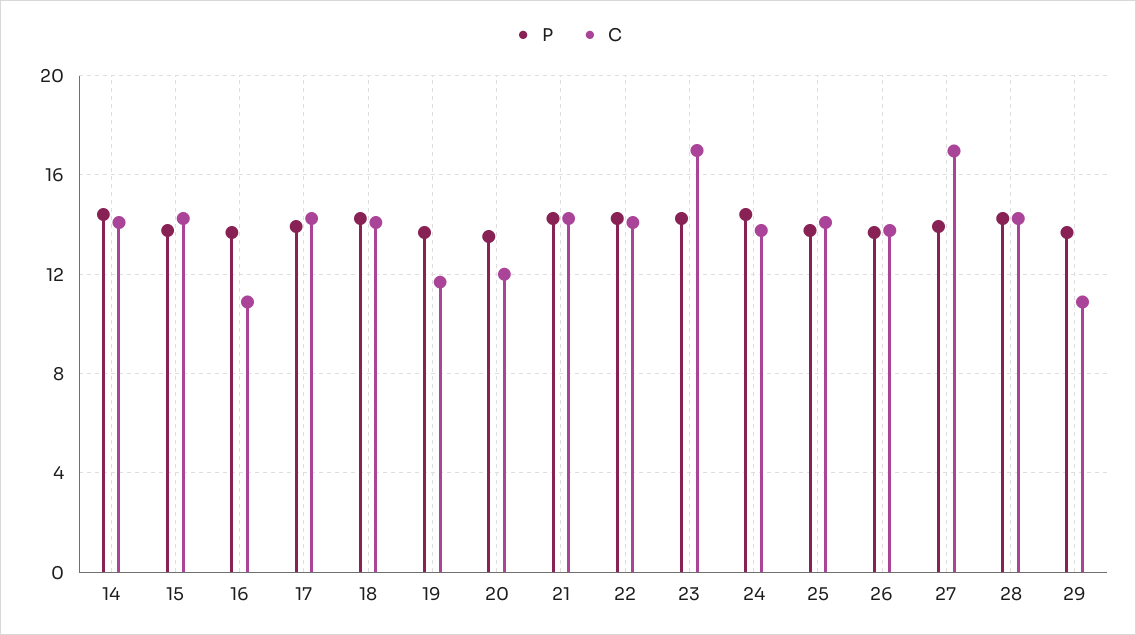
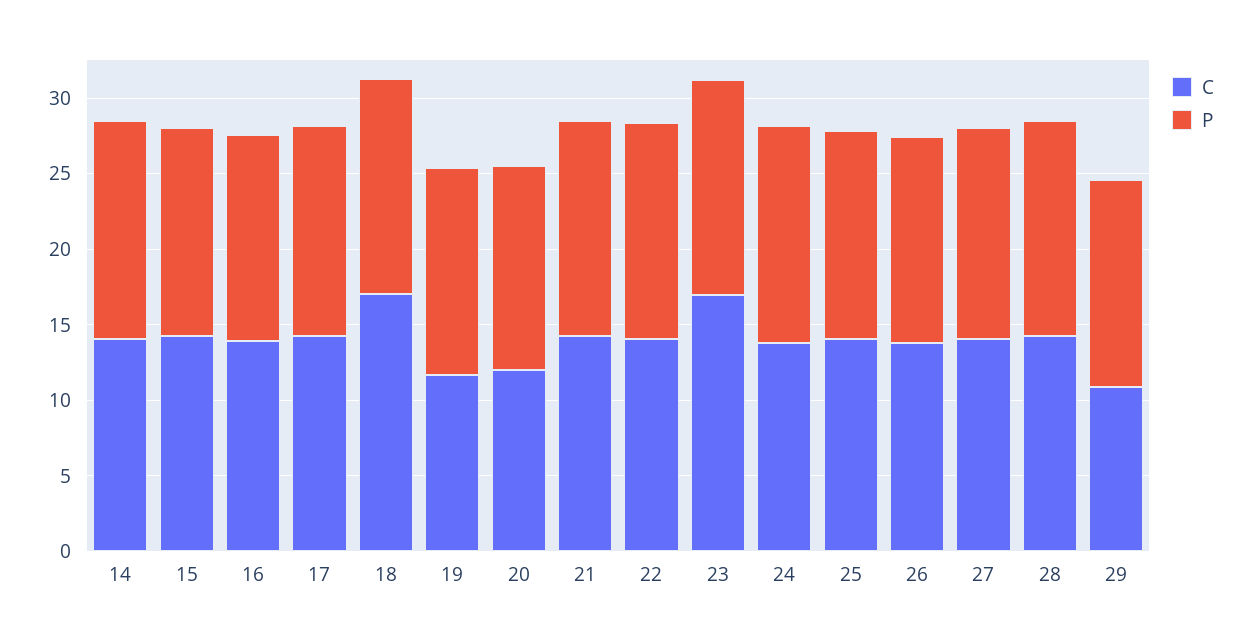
  {
    "P": {
      "14": 14.5,
      "15": 14,
      "16": 13.5,
      "17": 14,
      "18": 14,
      "19": 13.5,
      "20": 13.5,
      "21": 14,
      "22": 14,
      "23": 14,
      "24": 14.5,
      "25": 14,
      "26": 13.5,
      "27": 14,
      "28": 14,
      "29": 13.5
    },
    "C": {
      "14": 14,
      "15": 14,
-     "16": 11,
+     "16": 14,
      "17": 14,
-     "18": 14,
+     "18": 17,
      "19": 11.5,
      "20": 12,
      "21": 14,
      "22": 14,
      "23": 17,
      "24": 14,
      "25": 14,
      "26": 14,
-     "27": 17,
+     "27": 14,
      "28": 14,
      "29": 11
    }
  }

